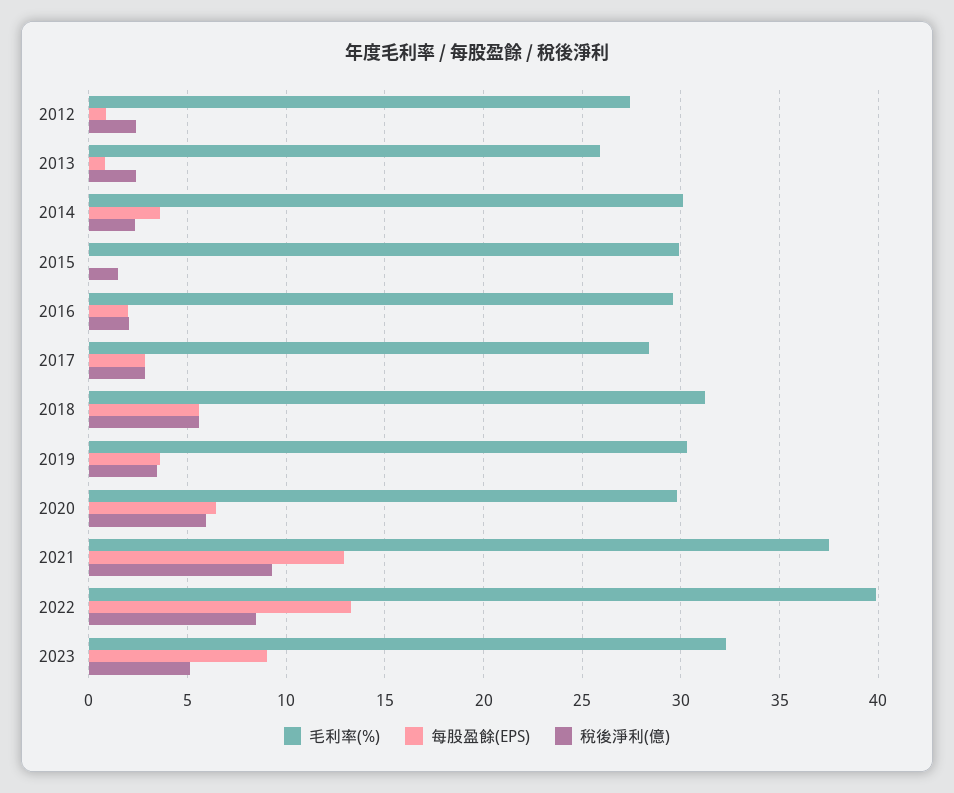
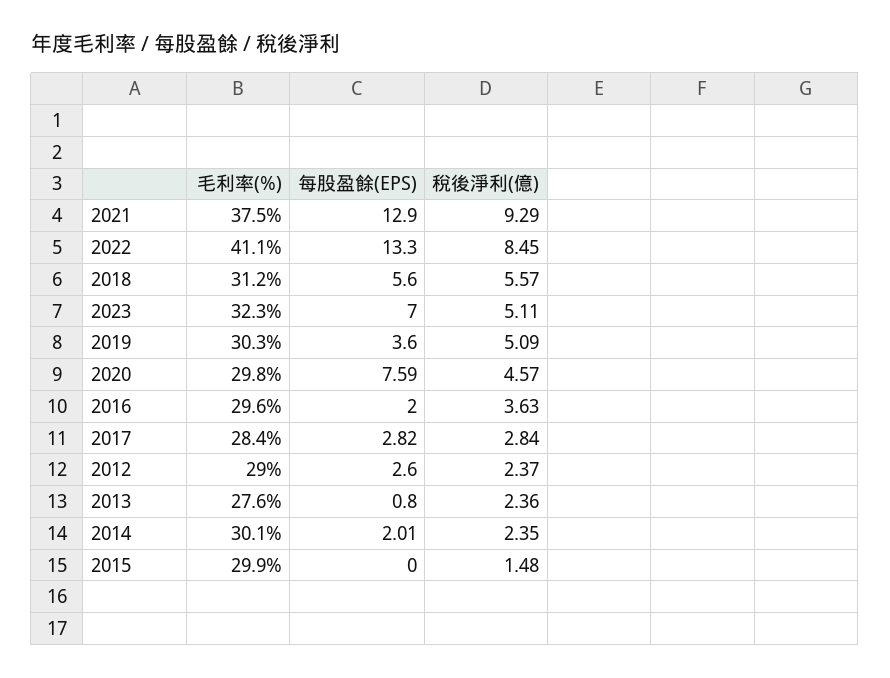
  {
    "毛利率(%)": {
-     "2012": 27.5,
+     "2012": 29,
-     "2013": 26,
+     "2013": 27.6,
      "2014": 30.1,
      "2015": 29.9,
      "2016": 29.6,
      "2017": 28.4,
      "2018": 31.2,
      "2019": 30.3,
      "2020": 29.8,
      "2021": 37.5,
-     "2022": 40,
+     "2022": 41.1,
      "2023": 32.3
    },
    "每股盈餘(EPS)": {
-     "2012": 1,
+     "2012": 2.6,
      "2013": 0.8,
-     "2014": 3.5,
+     "2014": 2.01,
      "2015": 0,
      "2016": 2,
      "2017": 2.82,
      "2018": 5.6,
      "2019": 3.6,
-     "2020": 6.5,
+     "2020": 7.59,
      "2021": 12.9,
      "2022": 13.3,
-     "2023": 9
+     "2023": 7
    },
    "稅後淨利(億)": {
      "2012": 2.37,
      "2013": 2.36,
      "2014": 2.35,
      "2015": 1.48,
-     "2016": 2,
+     "2016": 3.63,
      "2017": 2.84,
      "2018": 5.57,
-     "2019": 3.5,
+     "2019": 5.09,
-     "2020": 6,
+     "2020": 4.57,
      "2021": 9.29,
      "2022": 8.45,
      "2023": 5.11
    }
  }

